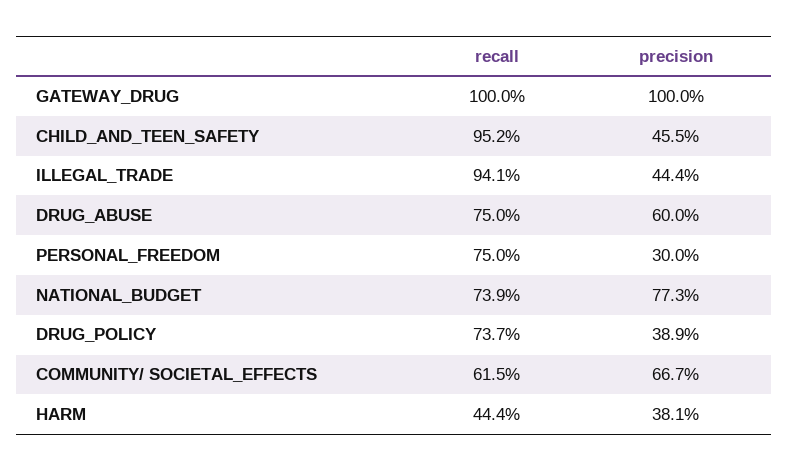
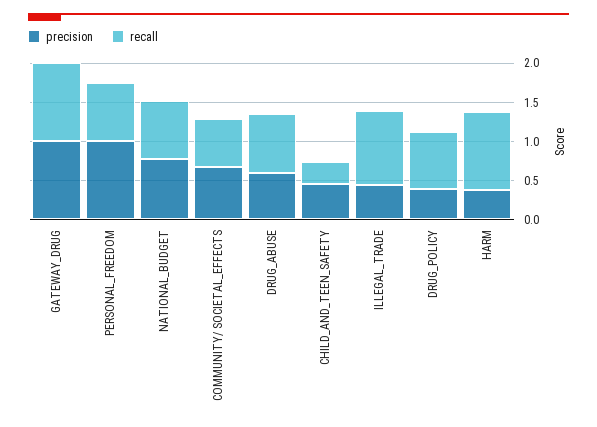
  {
    "recall": {
      "GATEWAY_DRUG": 1,
-     "CHILD_AND_TEEN_SAFETY": 0.952,
+     "CHILD_AND_TEEN_SAFETY": 0.25,
      "ILLEGAL_TRADE": 0.941,
      "DRUG_ABUSE": 0.75,
      "PERSONAL_FREEDOM": 0.75,
      "NATIONAL_BUDGET": 0.739,
      "DRUG_POLICY": 0.737,
      "COMMUNITY/ SOCIETAL_EFFECTS": 0.615,
-     "HARM": 0.444
+     "HARM": 1
    },
    "precision": {
      "GATEWAY_DRUG": 1,
      "CHILD_AND_TEEN_SAFETY": 0.455,
      "ILLEGAL_TRADE": 0.444,
      "DRUG_ABUSE": 0.6,
-     "PERSONAL_FREEDOM": 0.3,
+     "PERSONAL_FREEDOM": 1,
      "NATIONAL_BUDGET": 0.773,
      "DRUG_POLICY": 0.389,
      "COMMUNITY/ SOCIETAL_EFFECTS": 0.667,
      "HARM": 0.381
    }
  }

